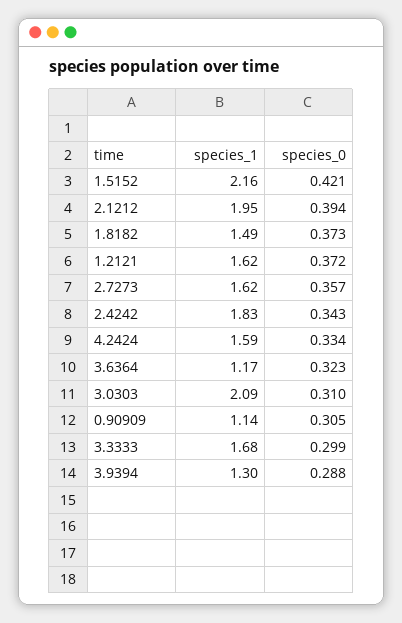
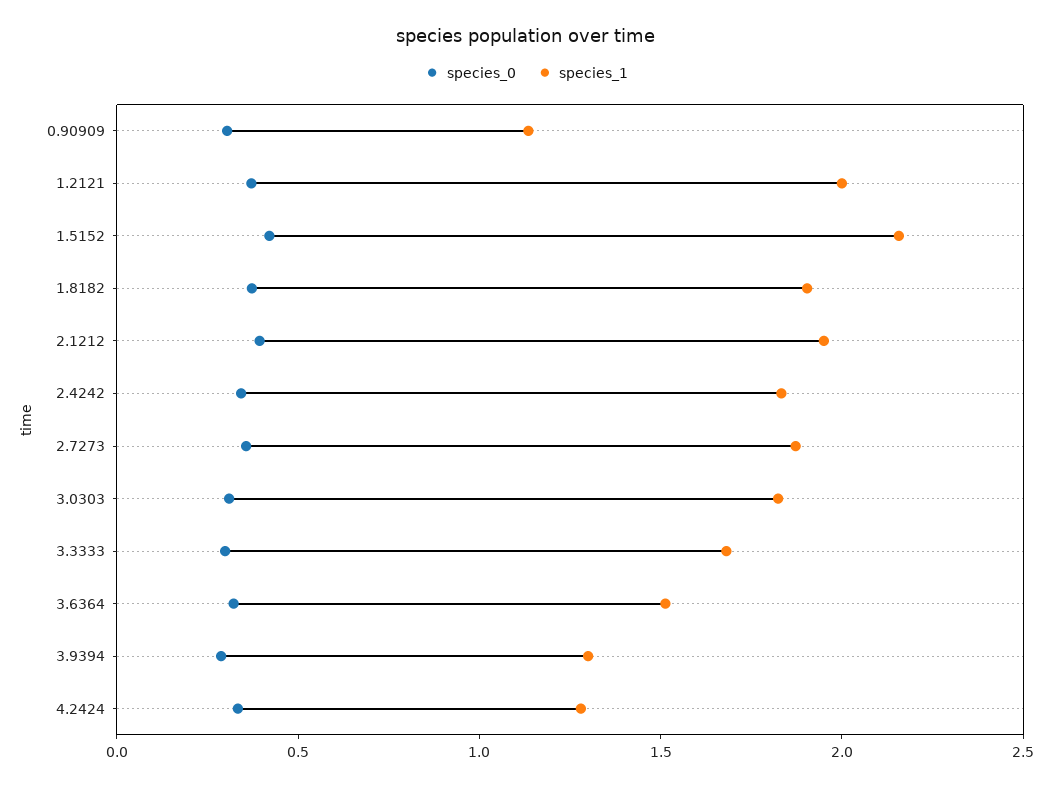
  {
    "species_1": {
      "1.5152": 2.16,
      "2.1212": 1.95,
-     "1.8182": 1.49,
+     "1.8182": 1.9,
-     "1.2121": 1.62,
+     "1.2121": 2,
-     "2.7273": 1.62,
+     "2.7273": 1.9,
      "2.4242": 1.83,
-     "4.2424": 1.59,
+     "4.2424": 1.3,
-     "3.6364": 1.17,
+     "3.6364": 1.5,
-     "3.0303": 2.09,
+     "3.0303": 1.8,
      "0.90909": 1.14,
      "3.3333": 1.68,
      "3.9394": 1.3
    },
    "species_0": {
      "1.5152": 0.421,
      "2.1212": 0.394,
      "1.8182": 0.373,
      "1.2121": 0.372,
      "2.7273": 0.357,
      "2.4242": 0.343,
      "4.2424": 0.334,
      "3.6364": 0.323,
      "3.0303": 0.31,
      "0.90909": 0.305,
      "3.3333": 0.299,
      "3.9394": 0.288
    }
  }

